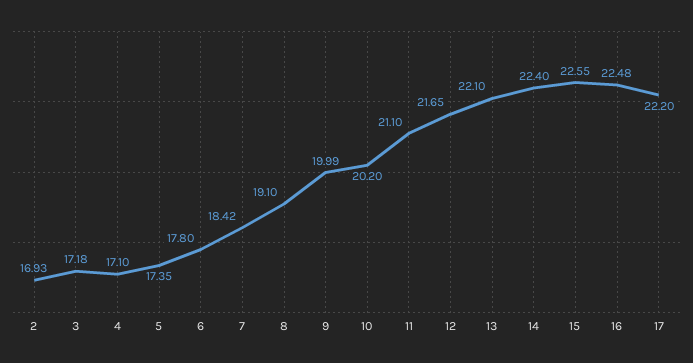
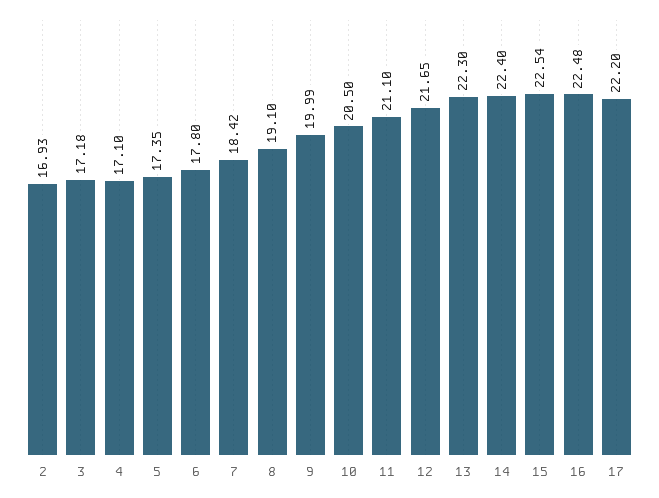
  {
    "2": 16.93,
    "3": 17.18,
    "4": 17.1,
    "5": 17.35,
    "6": 17.8,
    "7": 18.42,
    "8": 19.1,
    "9": 19.99,
-   "10": 20.2,
+   "10": 20.5,
    "11": 21.1,
    "12": 21.65,
-   "13": 22.1,
+   "13": 22.3,
    "14": 22.4,
-   "15": 22.55,
+   "15": 22.54,
    "16": 22.48,
    "17": 22.2
  }

